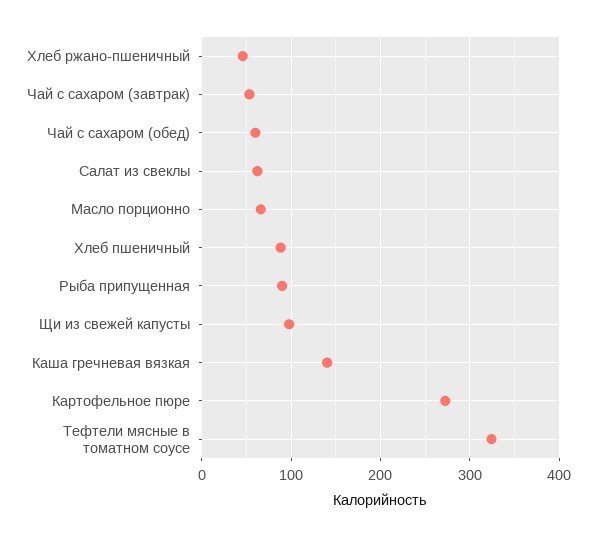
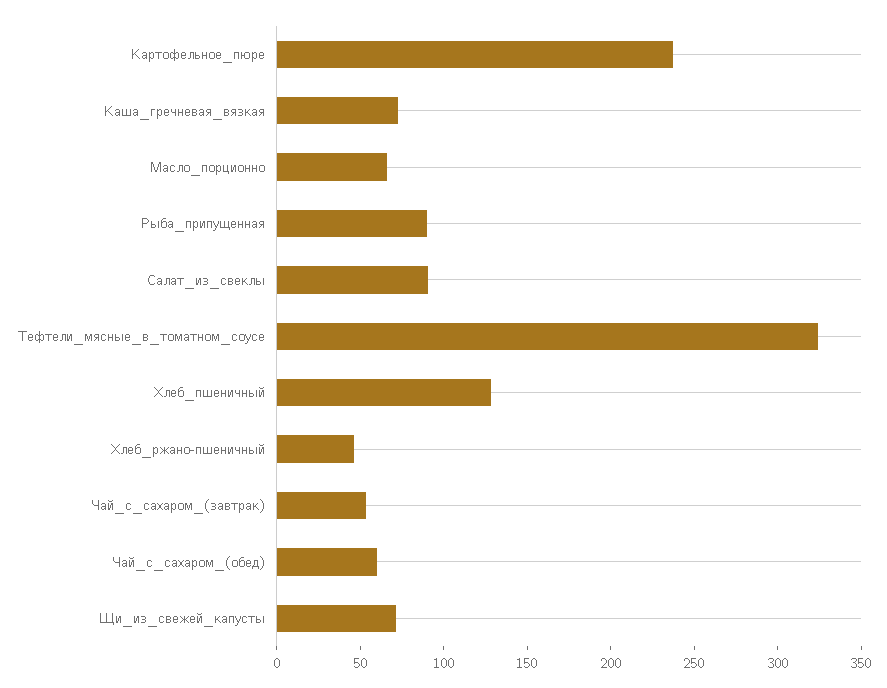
  {
    "Хлеб ржано-пшеничный": 50,
    "Чай с сахаром (завтрак)": 50,
    "Чай с сахаром (обед)": 60,
-   "Салат из свеклы": 60,
+   "Салат из свеклы": 90,
    "Масло порционно": 70,
-   "Хлеб пшеничный": 90,
+   "Хлеб пшеничный": 130,
    "Рыба припущенная": 90,
-   "Щи из свежей капусты": 100,
+   "Щи из свежей капусты": 70,
-   "Каша гречневая вязкая": 140,
+   "Каша гречневая вязкая": 70,
-   "Картофельное пюре": 270,
+   "Картофельное пюре": 240,
    "Тефтели мясные в томатном соусе": 320
  }

